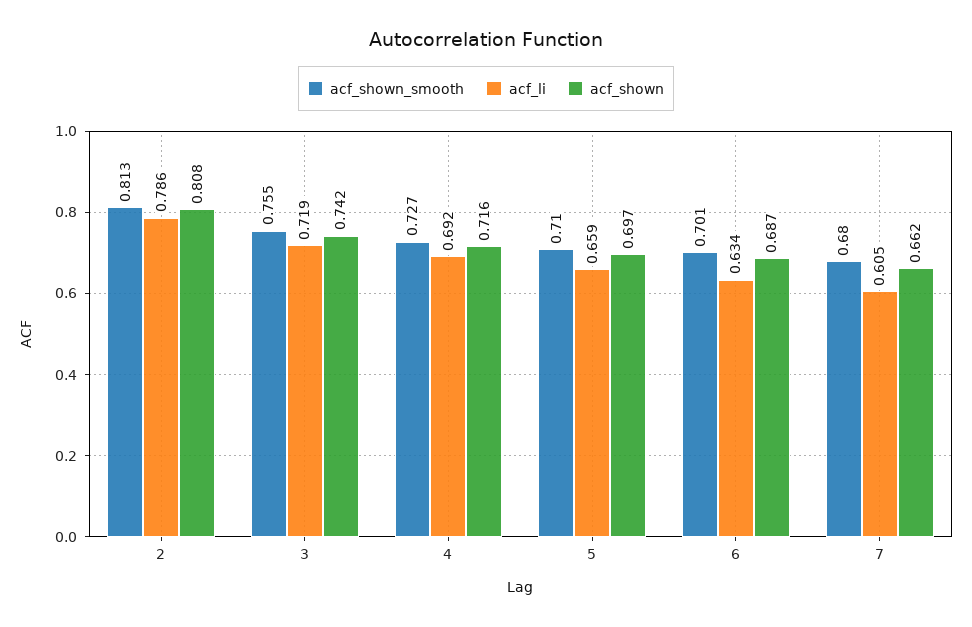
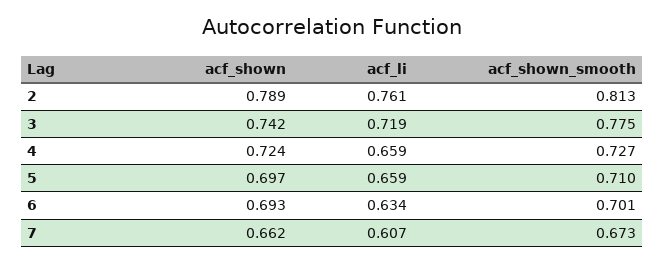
  {
    "acf_shown_smooth": {
      "2": 0.813,
-     "3": 0.755,
+     "3": 0.775,
      "4": 0.727,
      "5": 0.71,
      "6": 0.701,
-     "7": 0.68
+     "7": 0.673
    },
    "acf_li": {
-     "2": 0.786,
+     "2": 0.761,
      "3": 0.719,
-     "4": 0.692,
+     "4": 0.659,
      "5": 0.659,
      "6": 0.634,
-     "7": 0.605
+     "7": 0.607
    },
    "acf_shown": {
-     "2": 0.808,
+     "2": 0.789,
      "3": 0.742,
-     "4": 0.716,
+     "4": 0.724,
      "5": 0.697,
-     "6": 0.687,
+     "6": 0.693,
      "7": 0.662
    }
  }

